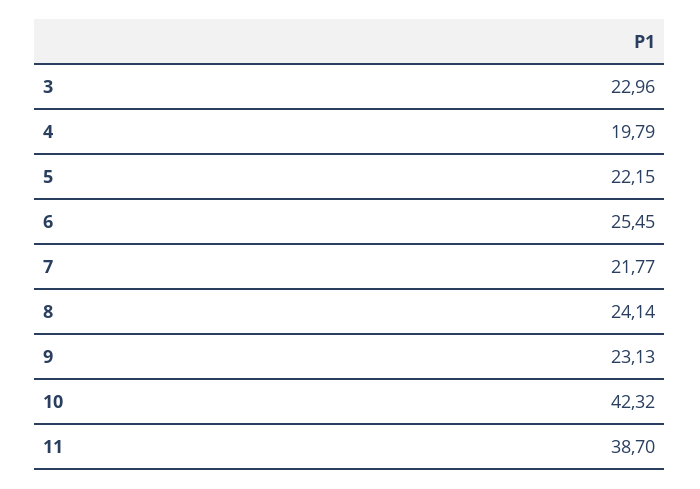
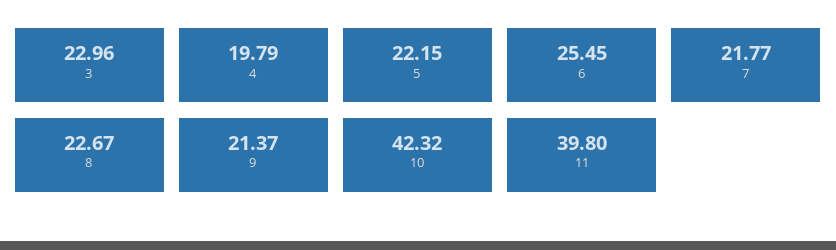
  {
    "3": 22.96,
    "4": 19.79,
    "5": 22.15,
    "6": 25.45,
    "7": 21.77,
-   "8": 24.14,
+   "8": 22.67,
-   "9": 23.13,
+   "9": 21.37,
    "10": 42.32,
-   "11": 38.7
+   "11": 39.8
  }

